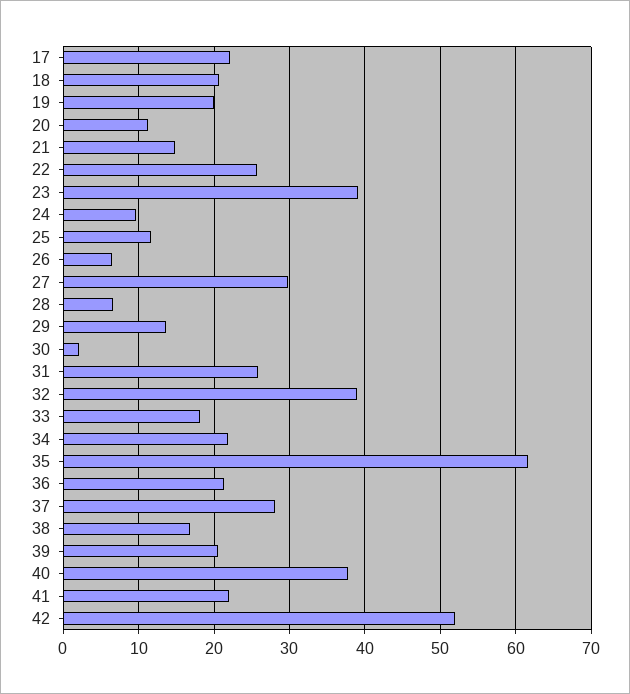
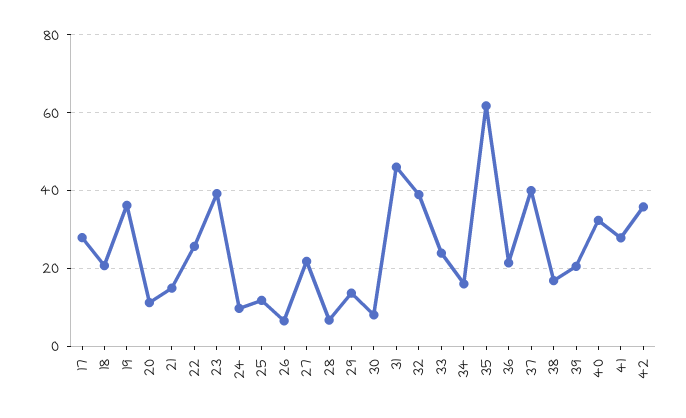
  {
-   "17": 22,
+   "17": 28,
    "18": 21,
-   "19": 20,
+   "19": 36,
    "20": 11,
    "21": 15,
    "22": 26,
    "23": 39,
    "24": 10,
    "25": 12,
    "26": 6,
-   "27": 30,
+   "27": 22,
    "28": 7,
    "29": 14,
-   "30": 2,
+   "30": 8,
-   "31": 26,
+   "31": 46,
    "32": 39,
-   "33": 18,
+   "33": 24,
-   "34": 22,
+   "34": 16,
    "35": 62,
    "36": 21,
-   "37": 28,
+   "37": 40,
    "38": 17,
    "39": 20,
-   "40": 38,
+   "40": 32,
-   "41": 22,
+   "41": 28,
-   "42": 52
+   "42": 36
  }

